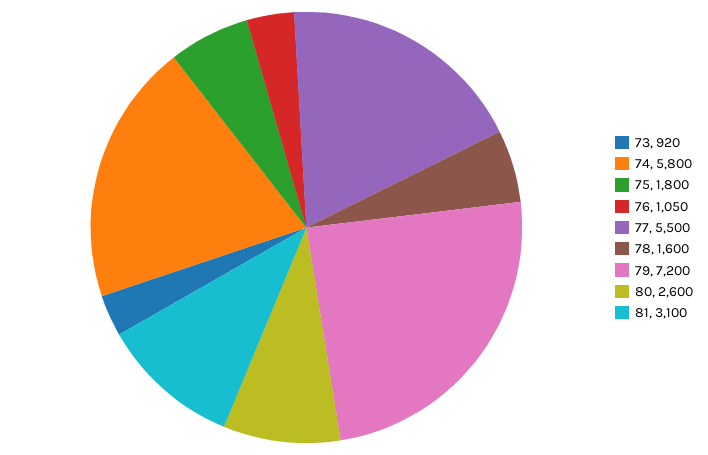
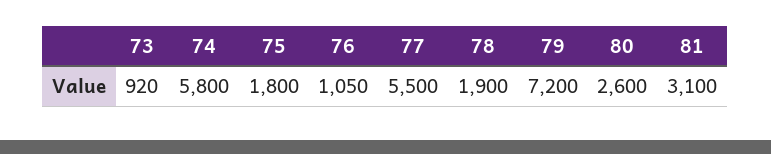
  {
    "73": 920,
    "74": 5800,
    "75": 1800,
    "76": 1050,
    "77": 5500,
-   "78": 1600,
+   "78": 1900,
    "79": 7200,
    "80": 2600,
    "81": 3100
  }

